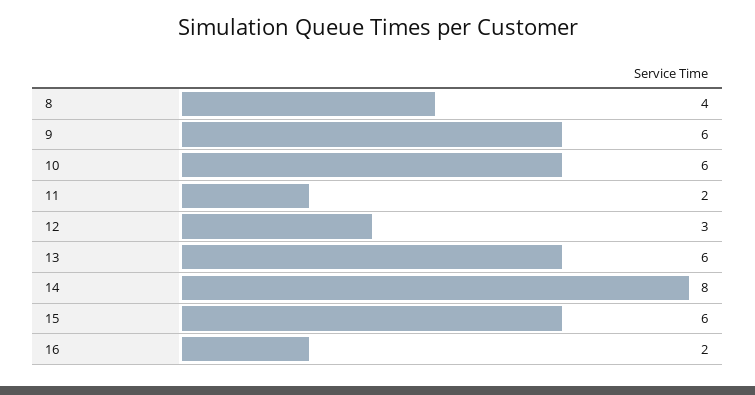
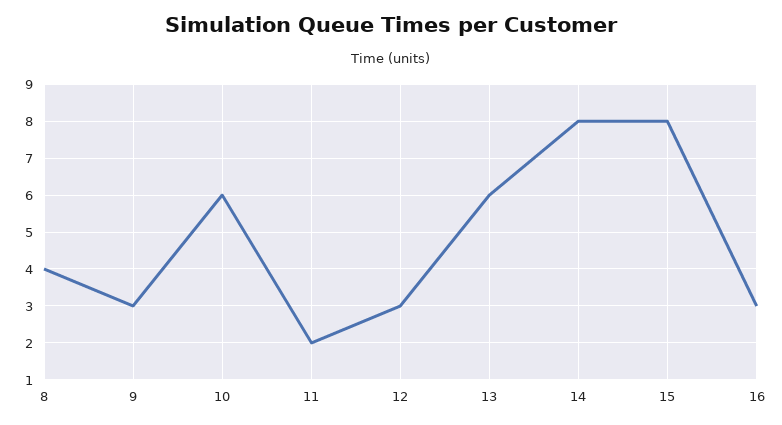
  {
    "8": 4,
-   "9": 6,
+   "9": 3,
    "10": 6,
    "11": 2,
    "12": 3,
    "13": 6,
    "14": 8,
-   "15": 6,
+   "15": 8,
-   "16": 2
+   "16": 3
  }

